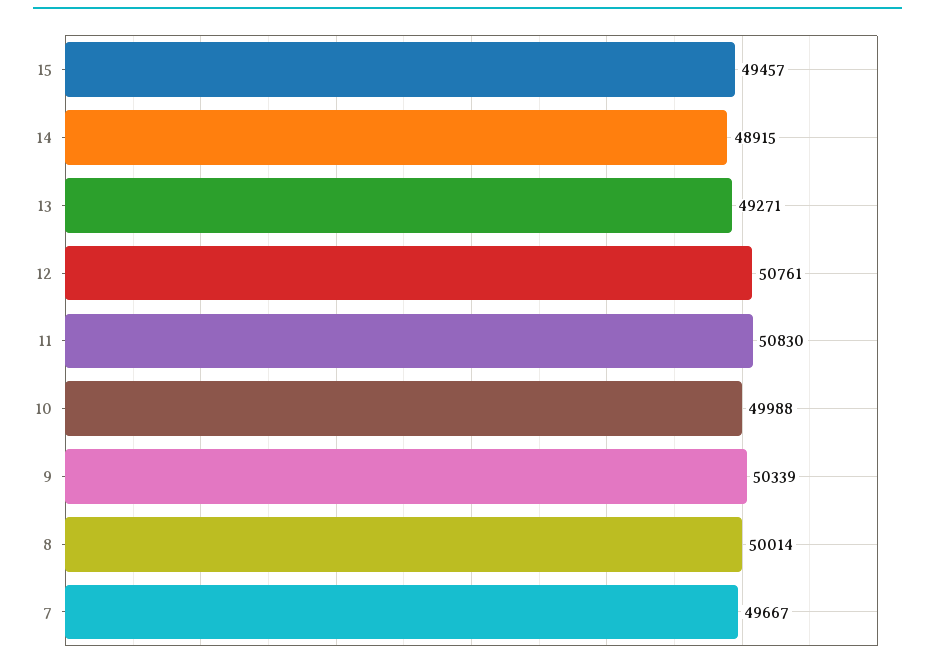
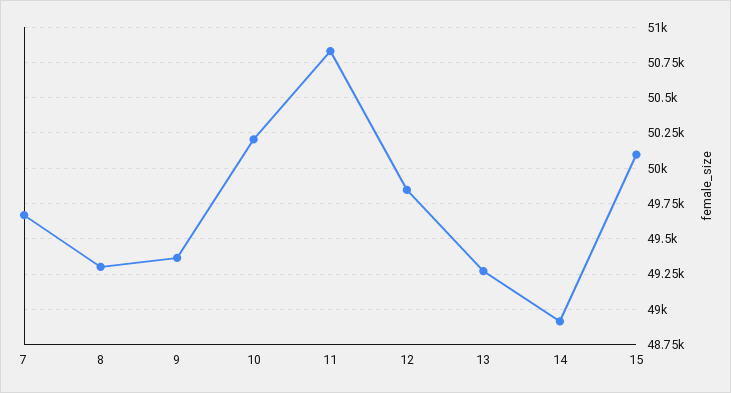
  {
-   "15": 49457,
+   "15": 50100,
    "14": 48915,
    "13": 49271,
-   "12": 50761,
+   "12": 49850,
    "11": 50830,
-   "10": 49988,
+   "10": 50200,
-   "9": 50339,
+   "9": 49350,
-   "8": 50014,
+   "8": 49300,
    "7": 49667
  }

